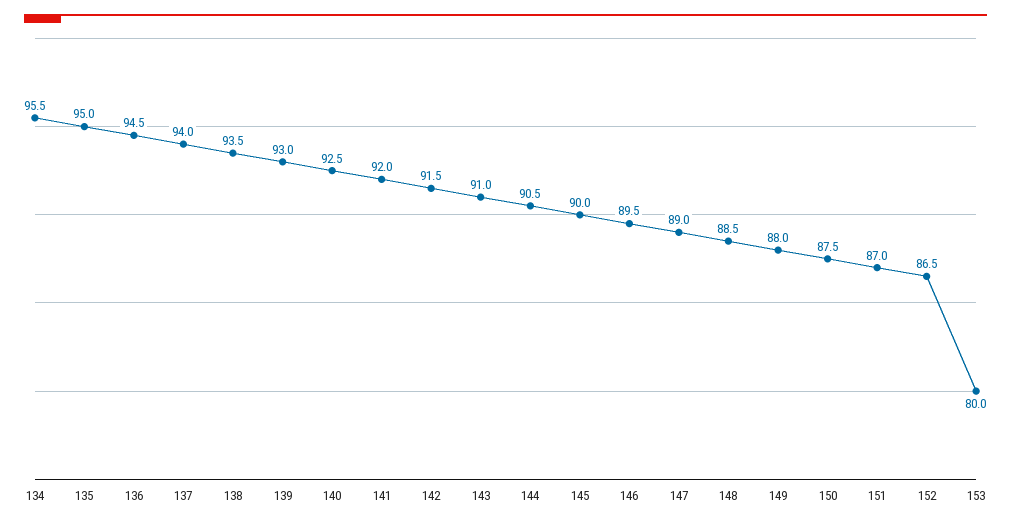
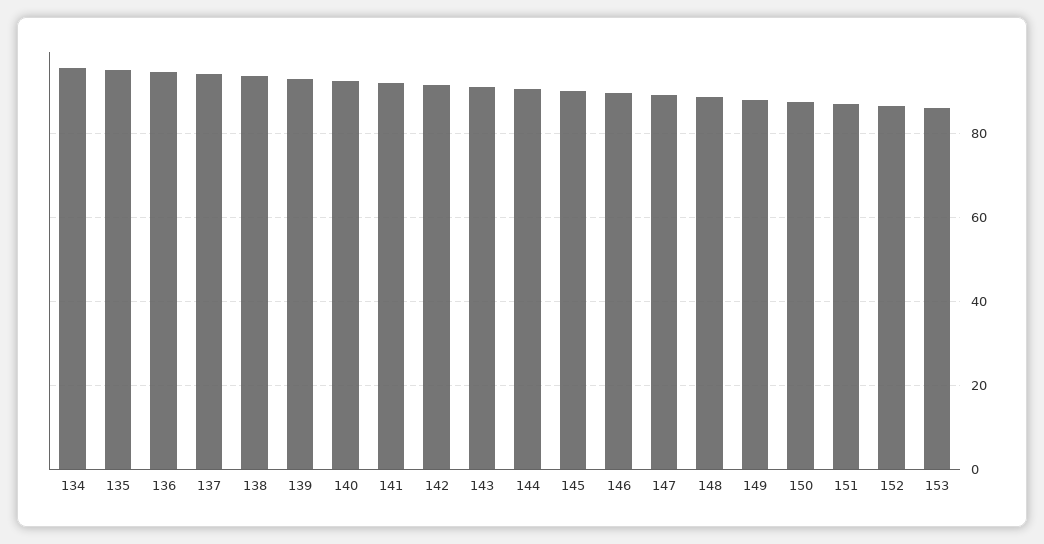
  {
    "134": 95.5,
    "135": 95,
    "136": 94.5,
    "137": 94,
    "138": 93.5,
    "139": 93,
    "140": 92.5,
    "141": 92,
    "142": 91.5,
    "143": 91,
    "144": 90.5,
    "145": 90,
    "146": 89.5,
    "147": 89,
    "148": 88.5,
    "149": 88,
    "150": 87.5,
    "151": 87,
    "152": 86.5,
-   "153": 80
+   "153": 86
  }

